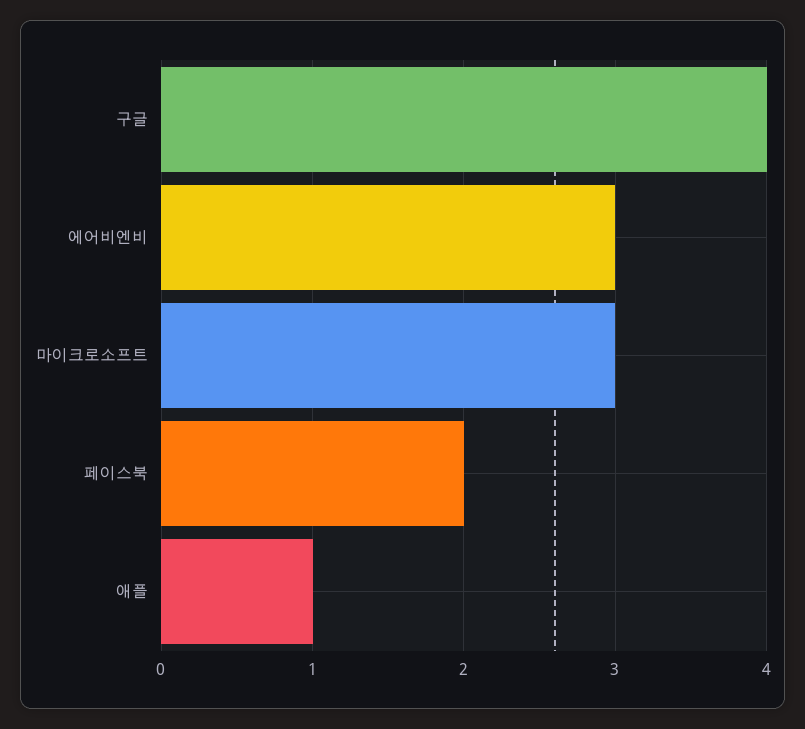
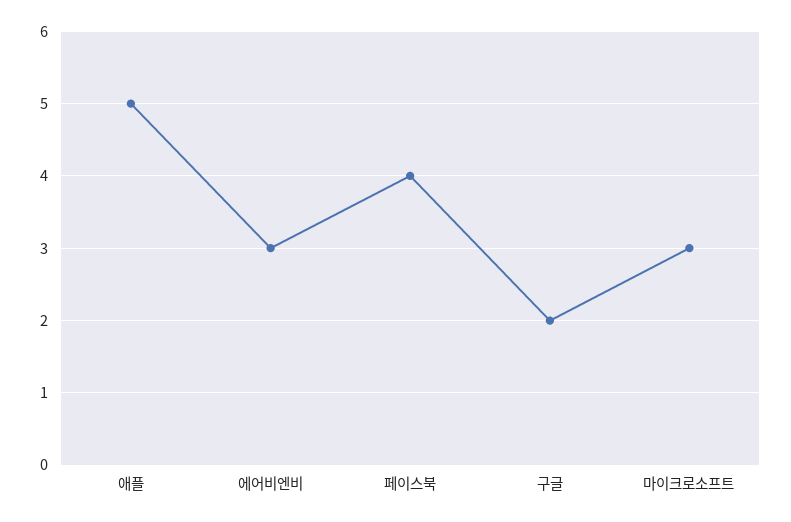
  {
-   "구글": 4,
+   "구글": 2,
    "에어비엔비": 3,
    "마이크로소프트": 3,
-   "페이스북": 2,
+   "페이스북": 4,
-   "애플": 1
+   "애플": 5
  }

